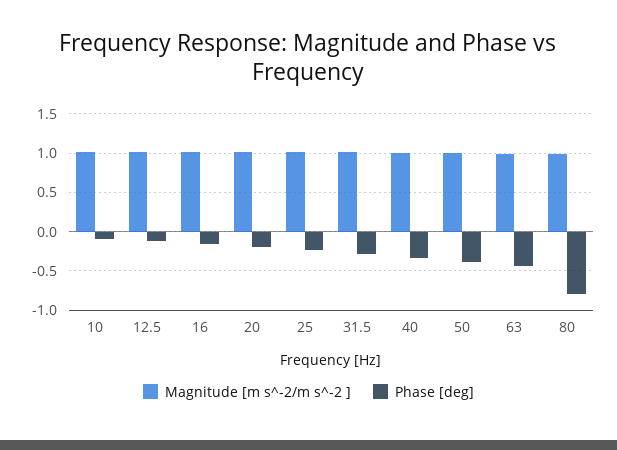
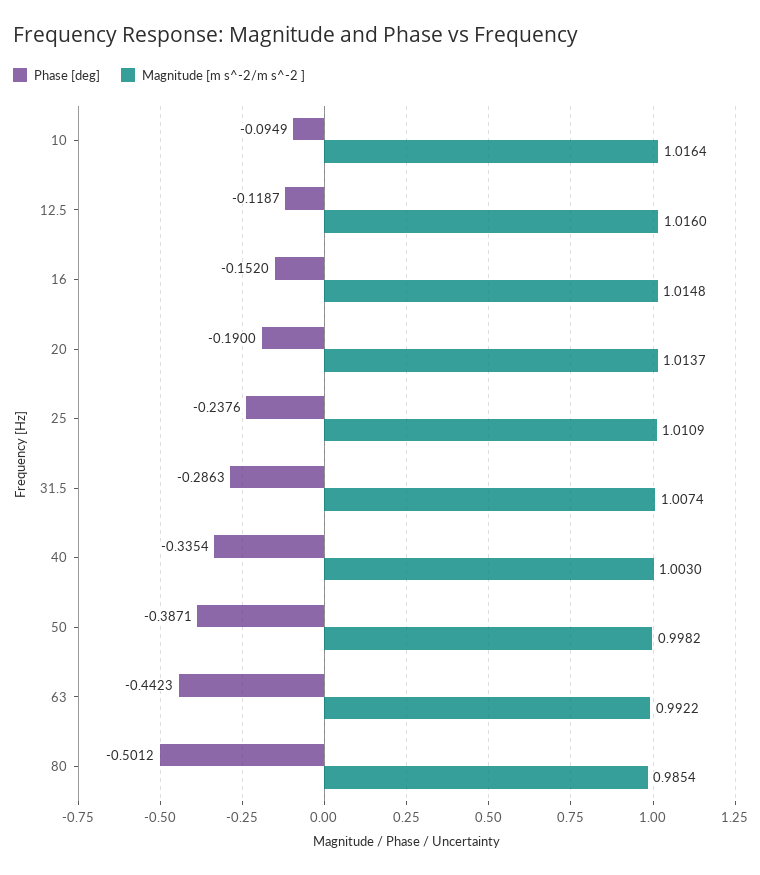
  {
    "Magnitude [m s^-2/m s^-2 ]": {
      "10": 1.0164,
      "12.5": 1.016,
      "16": 1.0148,
      "20": 1.0137,
      "25": 1.0109,
      "31.5": 1.0074,
      "40": 1.003,
      "50": 0.9982,
      "63": 0.9922,
      "80": 0.9854
    },
    "Phase [deg]": {
      "10": -0.0949,
      "12.5": -0.1187,
      "16": -0.152,
      "20": -0.19,
      "25": -0.2376,
      "31.5": -0.2863,
      "40": -0.3354,
      "50": -0.3871,
      "63": -0.4423,
-     "80": -0.8
+     "80": -0.5012
    }
  }

